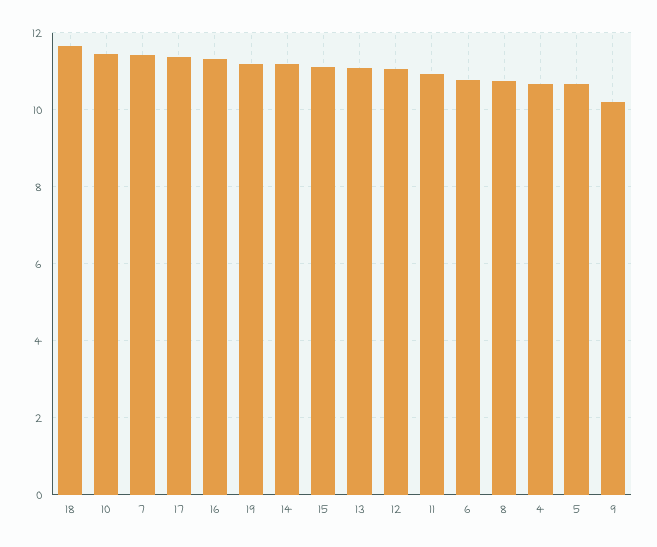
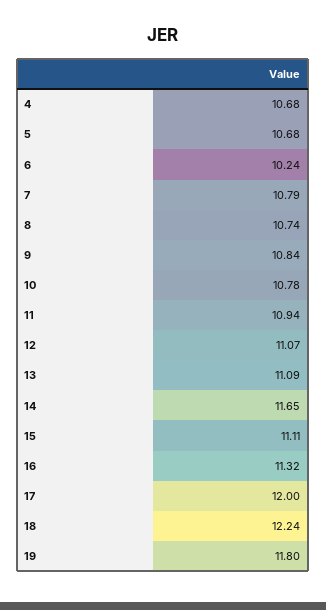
  {
-   "18": 11.6,
+   "18": 12.24,
-   "10": 11.4,
+   "10": 10.78,
-   "7": 11.4,
+   "7": 10.79,
-   "17": 11.4,
+   "17": 12,
    "16": 11.32,
-   "19": 11.2,
+   "19": 11.8,
-   "14": 11.2,
+   "14": 11.65,
    "15": 11.11,
    "13": 11.09,
    "12": 11.07,
    "11": 10.94,
-   "6": 10.8,
+   "6": 10.24,
    "8": 10.74,
    "4": 10.68,
    "5": 10.68,
-   "9": 10.2
+   "9": 10.84
  }

